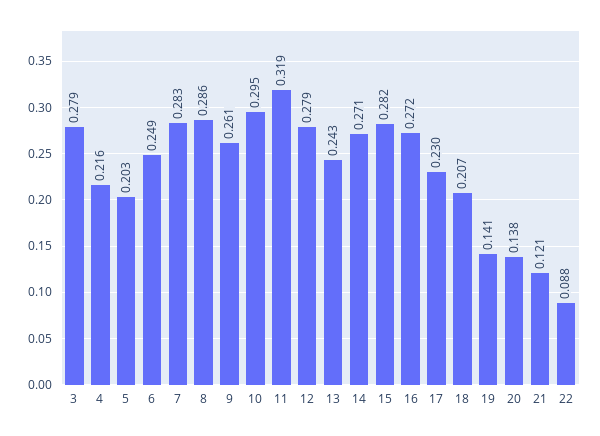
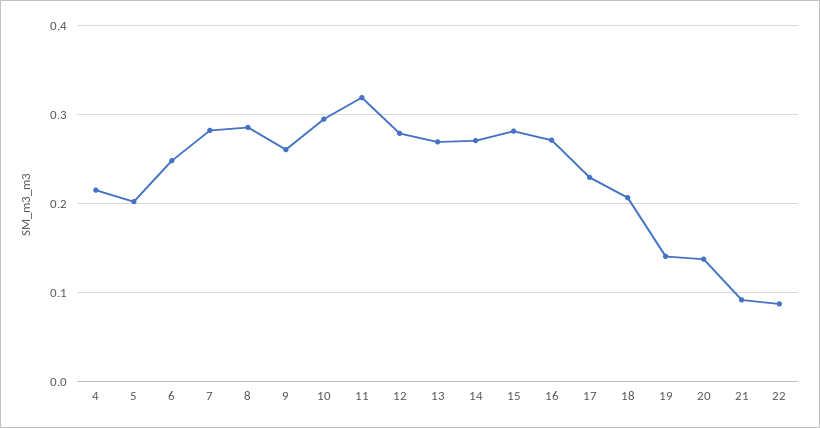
  {
-   "3": 0.279,
    "4": 0.216,
    "5": 0.203,
    "6": 0.249,
    "7": 0.283,
    "8": 0.286,
    "9": 0.261,
    "10": 0.295,
    "11": 0.319,
    "12": 0.279,
-   "13": 0.243,
+   "13": 0.27,
    "14": 0.271,
    "15": 0.282,
    "16": 0.272,
    "17": 0.23,
    "18": 0.207,
    "19": 0.141,
    "20": 0.138,
-   "21": 0.121,
+   "21": 0.09,
    "22": 0.088
  }

